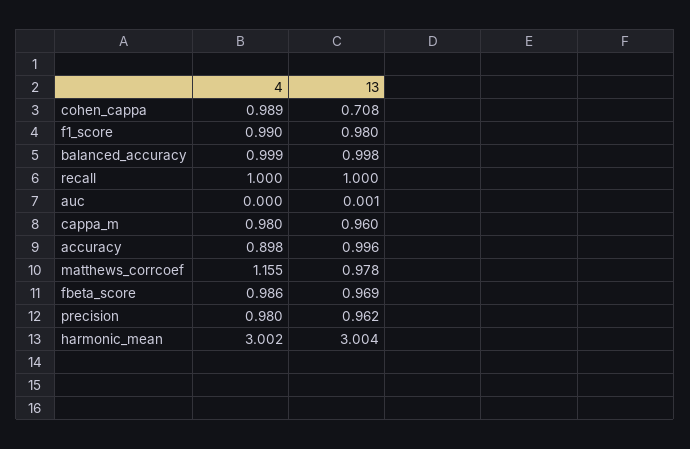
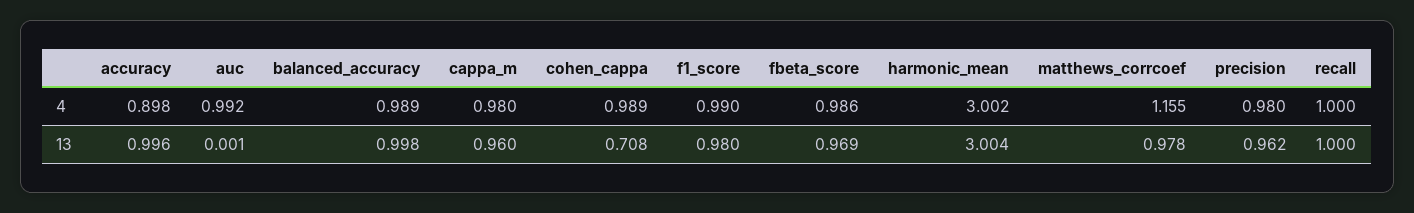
  {
    "4": {
      "cohen_cappa": 0.989,
      "f1_score": 0.99,
-     "balanced_accuracy": 0.999,
+     "balanced_accuracy": 0.989,
      "recall": 1,
-     "auc": 0,
+     "auc": 0.992,
      "cappa_m": 0.98,
      "accuracy": 0.898,
      "matthews_corrcoef": 1.155,
      "fbeta_score": 0.986,
      "precision": 0.98,
      "harmonic_mean": 3.002
    },
    "13": {
      "cohen_cappa": 0.708,
      "f1_score": 0.98,
      "balanced_accuracy": 0.998,
      "recall": 1,
      "auc": 0.001,
      "cappa_m": 0.96,
      "accuracy": 0.996,
      "matthews_corrcoef": 0.978,
      "fbeta_score": 0.969,
      "precision": 0.962,
      "harmonic_mean": 3.004
    }
  }

